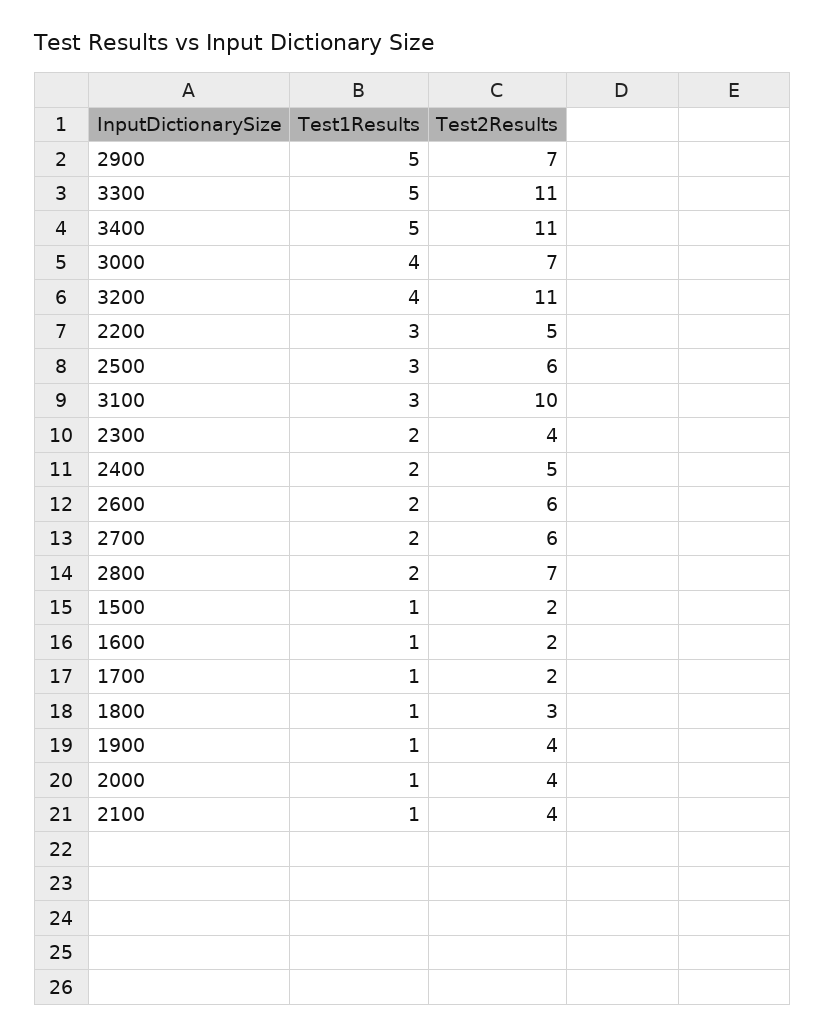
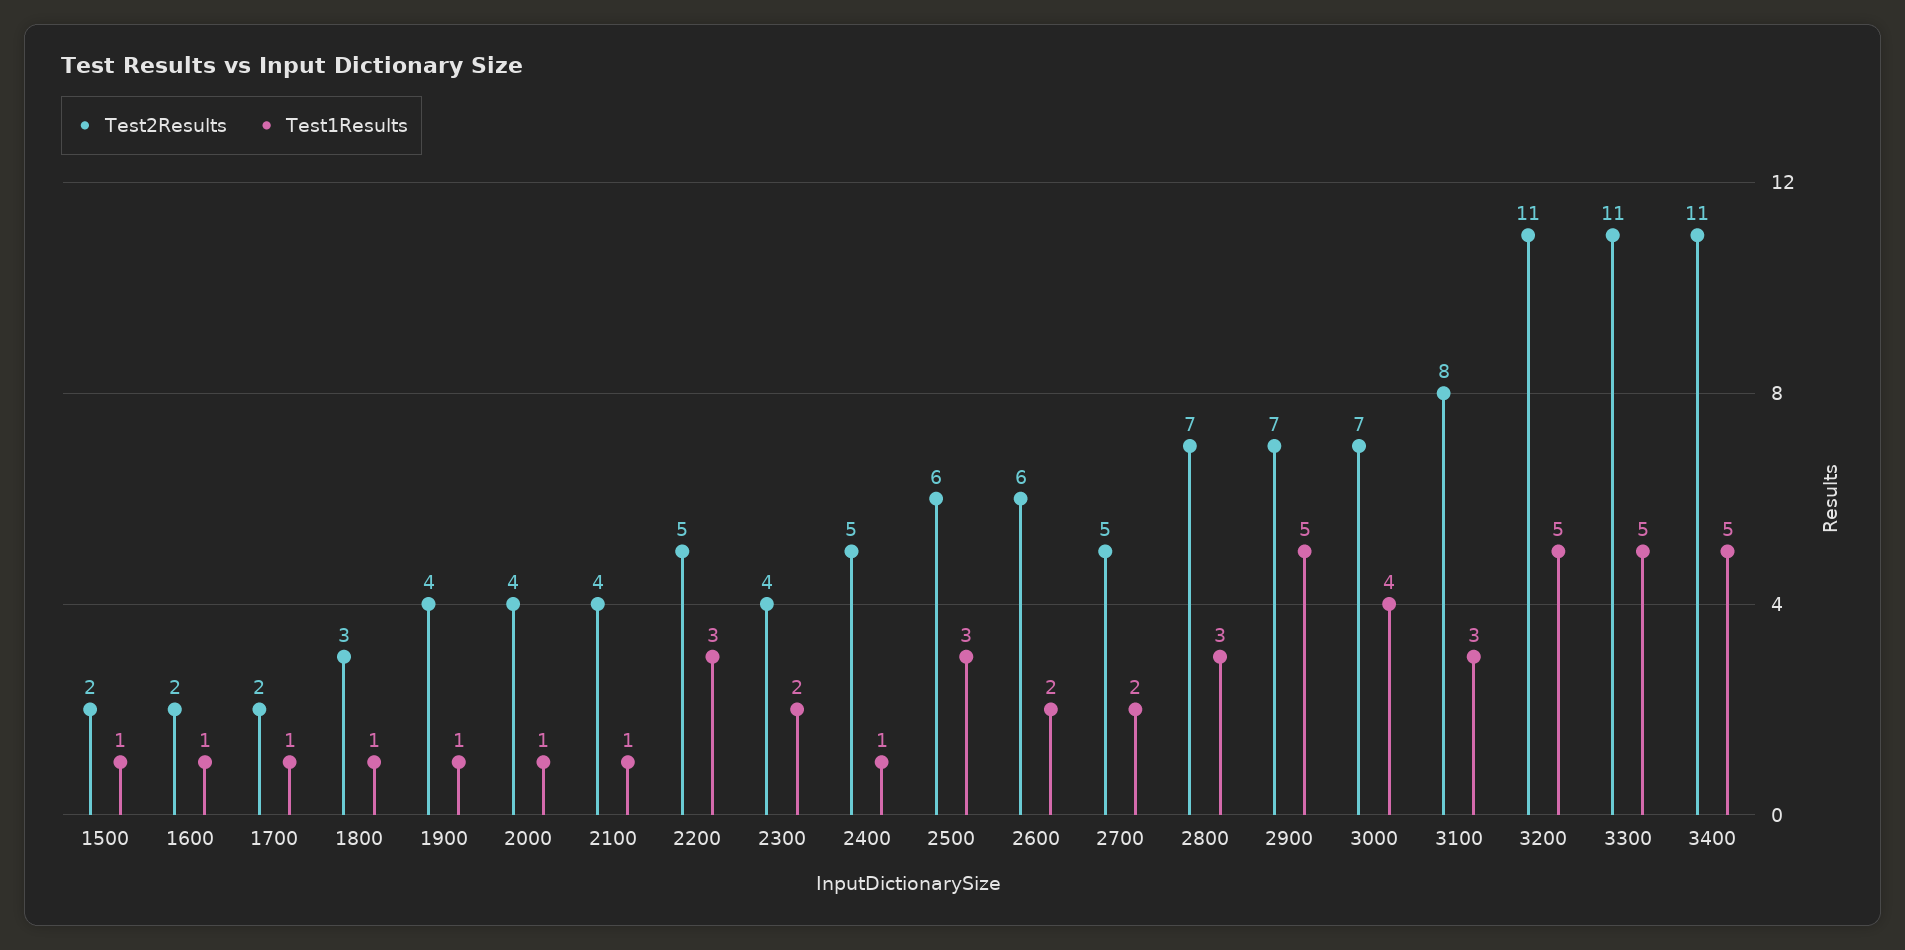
  {
    "Test1Results": {
      "2900": 5,
      "3300": 5,
      "3400": 5,
      "3000": 4,
-     "3200": 4,
+     "3200": 5,
      "2200": 3,
      "2500": 3,
      "3100": 3,
      "2300": 2,
-     "2400": 2,
+     "2400": 1,
      "2600": 2,
      "2700": 2,
-     "2800": 2,
+     "2800": 3,
      "1500": 1,
      "1600": 1,
      "1700": 1,
      "1800": 1,
      "1900": 1,
      "2000": 1,
      "2100": 1
    },
    "Test2Results": {
      "2900": 7,
      "3300": 11,
      "3400": 11,
      "3000": 7,
      "3200": 11,
      "2200": 5,
      "2500": 6,
-     "3100": 10,
+     "3100": 8,
      "2300": 4,
      "2400": 5,
      "2600": 6,
-     "2700": 6,
+     "2700": 5,
      "2800": 7,
      "1500": 2,
      "1600": 2,
      "1700": 2,
      "1800": 3,
      "1900": 4,
      "2000": 4,
      "2100": 4
    }
  }

